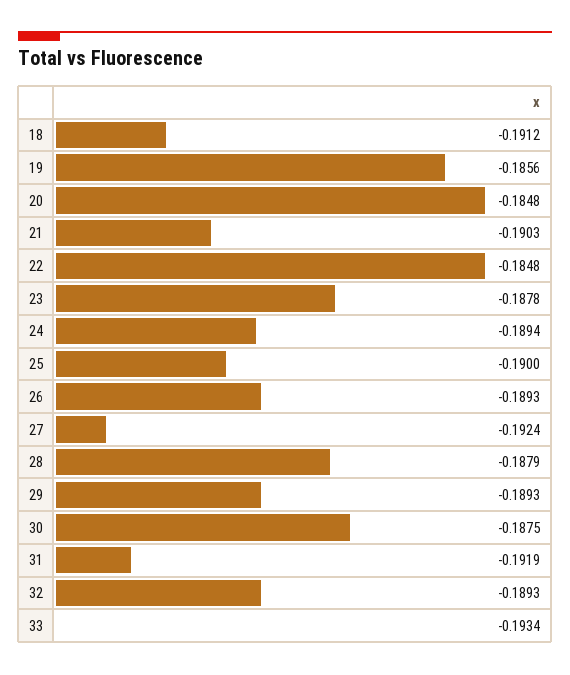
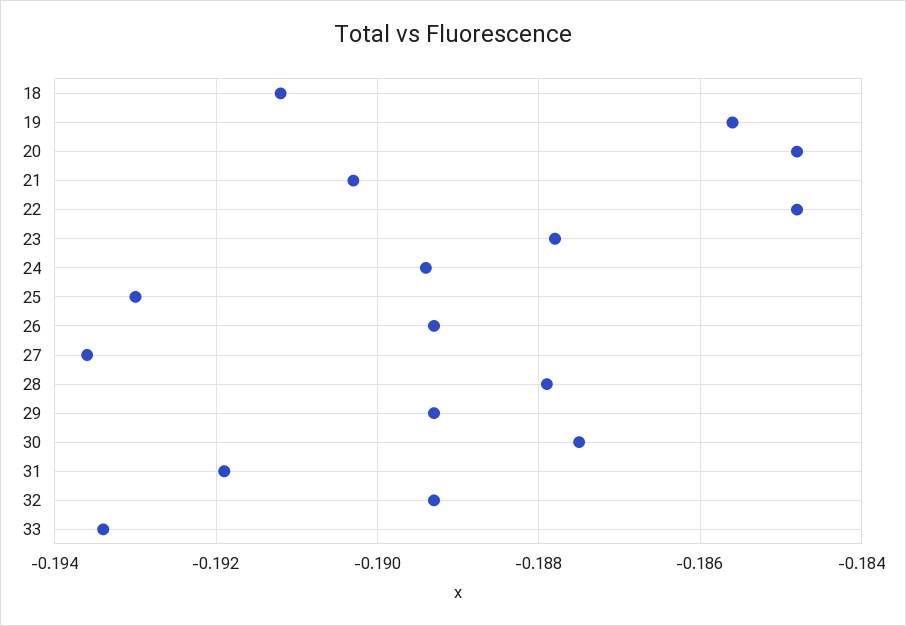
  {
    "18": -0.1912,
    "19": -0.1856,
    "20": -0.1848,
    "21": -0.1903,
    "22": -0.1848,
    "23": -0.1878,
    "24": -0.1894,
-   "25": -0.19,
+   "25": -0.193,
    "26": -0.1893,
-   "27": -0.1924,
+   "27": -0.1935,
    "28": -0.1879,
    "29": -0.1893,
    "30": -0.1875,
    "31": -0.1919,
    "32": -0.1893,
    "33": -0.1934
  }

